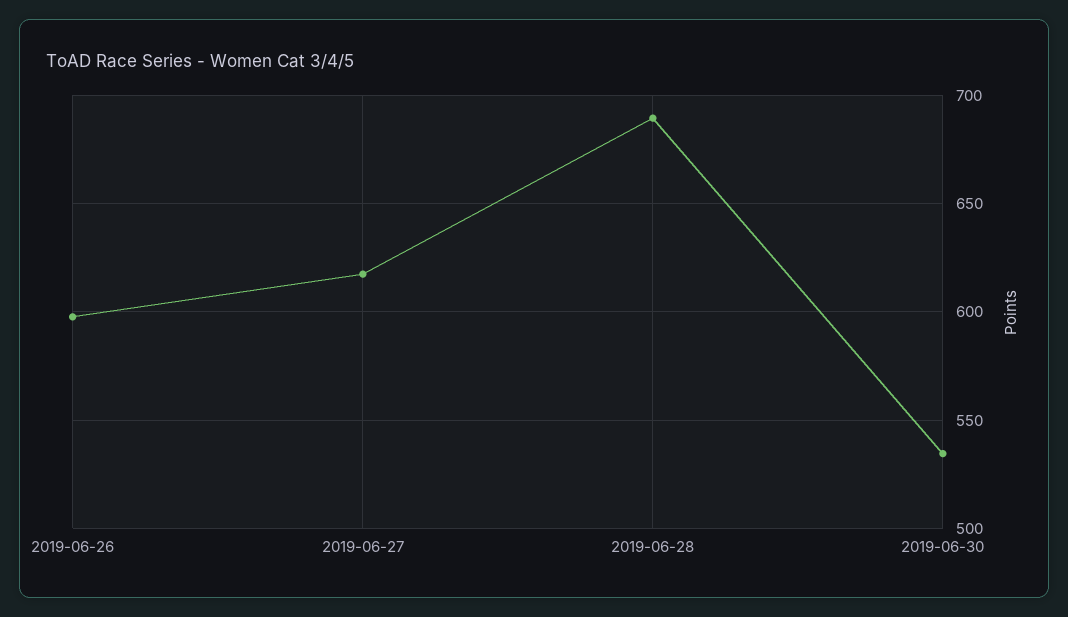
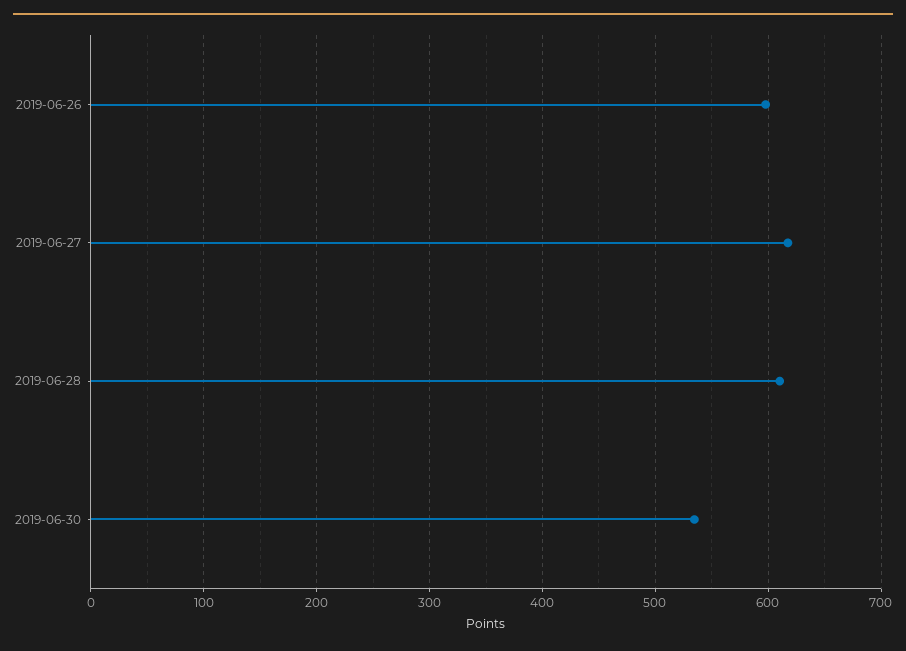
  {
    "2019-06-26": 600,
    "2019-06-27": 615,
-   "2019-06-28": 690,
+   "2019-06-28": 610,
    "2019-06-30": 535
  }

